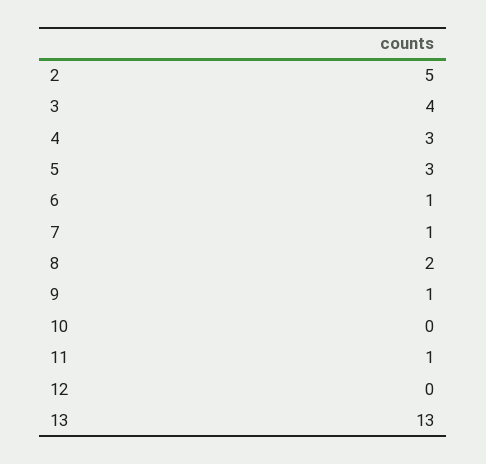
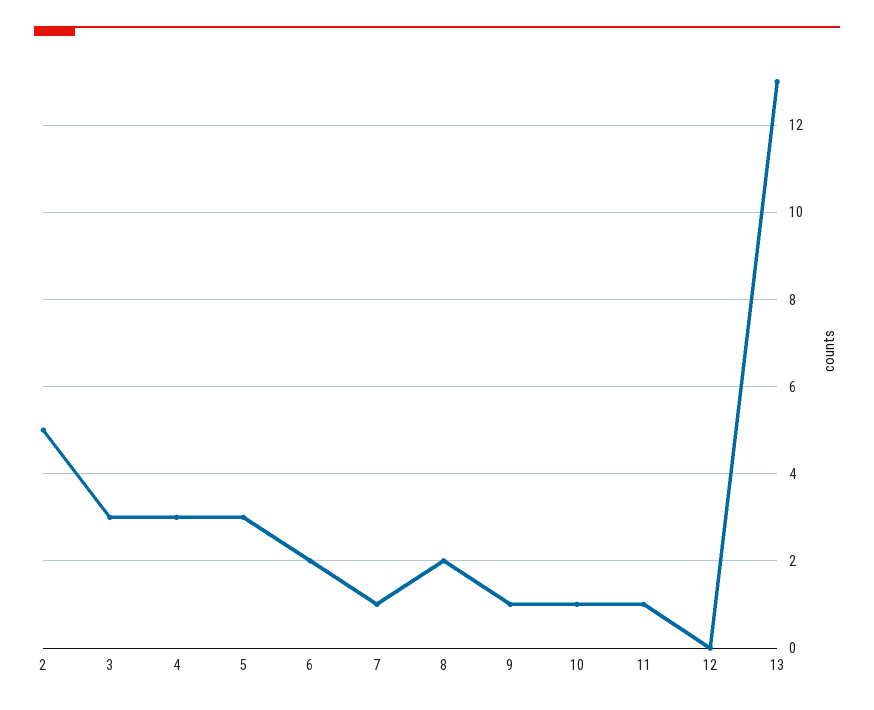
  {
    "2": 5,
-   "3": 4,
+   "3": 3,
    "4": 3,
    "5": 3,
-   "6": 1,
+   "6": 2,
    "7": 1,
    "8": 2,
    "9": 1,
-   "10": 0,
+   "10": 1,
    "11": 1,
    "12": 0,
    "13": 13
  }

